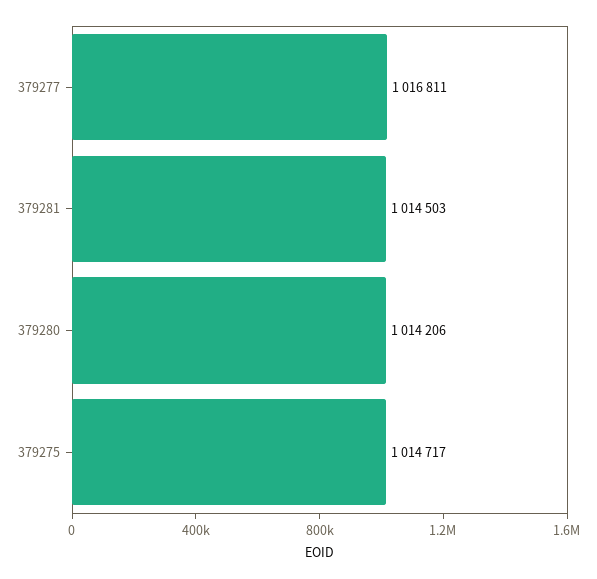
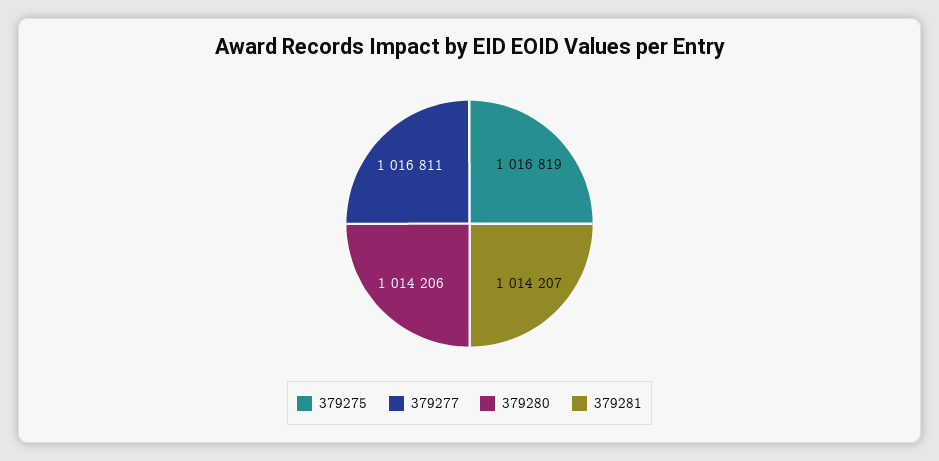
  {
    "379277": 1016811,
-   "379281": 1014503,
+   "379281": 1014207,
    "379280": 1014206,
-   "379275": 1014717
+   "379275": 1016819
  }

